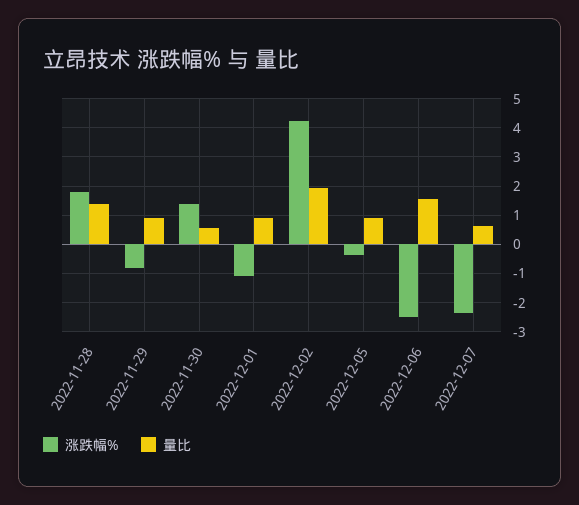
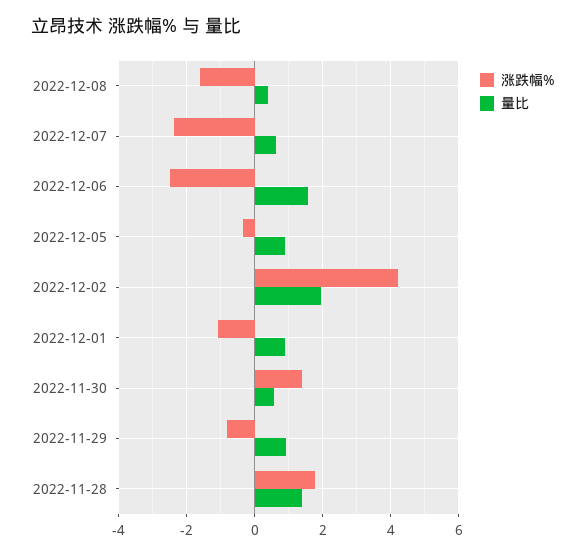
  {
    "涨跌幅%": {
      "2022-11-28": 1.8,
      "2022-11-29": -0.8,
      "2022-11-30": 1.4,
      "2022-12-01": -1,
      "2022-12-02": 4.2,
      "2022-12-05": -0.4,
      "2022-12-06": -2.4,
-     "2022-12-07": -2.4
+     "2022-12-07": -2.4,
+     "2022-12-08": -1.6
    },
    "量比": {
      "2022-11-28": 1.4,
      "2022-11-29": 1,
      "2022-11-30": 0.6,
      "2022-12-01": 0.8,
      "2022-12-02": 2,
      "2022-12-05": 0.8,
      "2022-12-06": 1.6,
-     "2022-12-07": 0.6
+     "2022-12-07": 0.6,
+     "2022-12-08": 0.4
    }
  }

